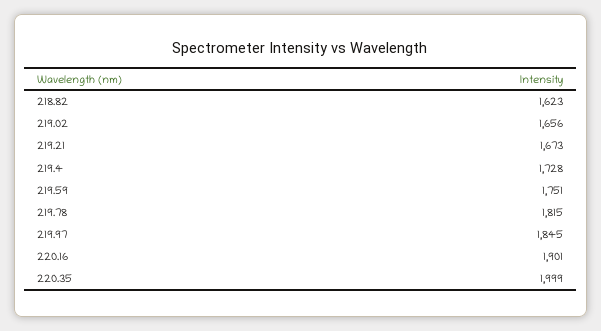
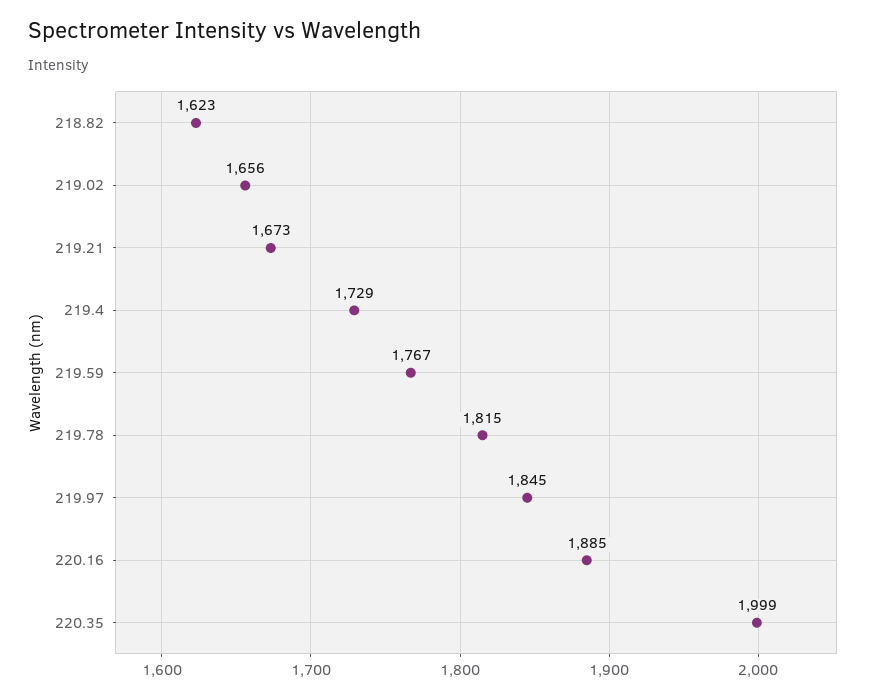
  {
    "218.82": 1623,
    "219.02": 1656,
    "219.21": 1673,
-   "219.4": 1728,
+   "219.4": 1729,
-   "219.59": 1751,
+   "219.59": 1767,
    "219.78": 1815,
    "219.97": 1845,
-   "220.16": 1901,
+   "220.16": 1885,
    "220.35": 1999
  }

